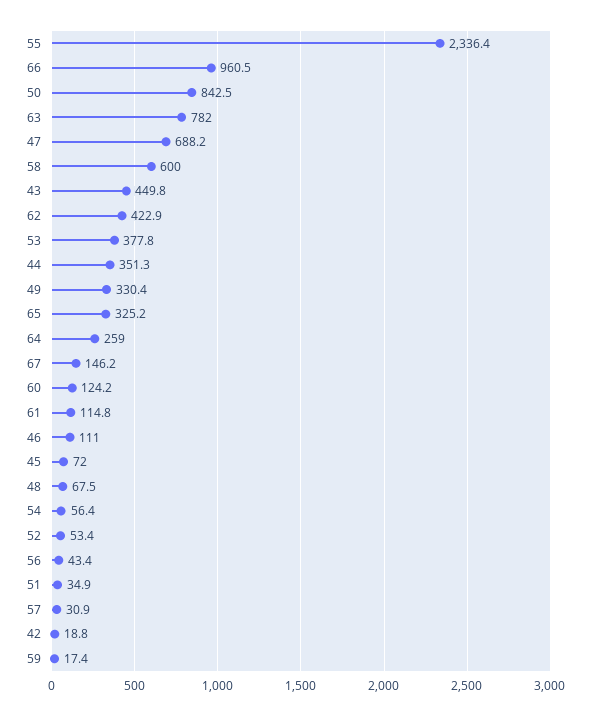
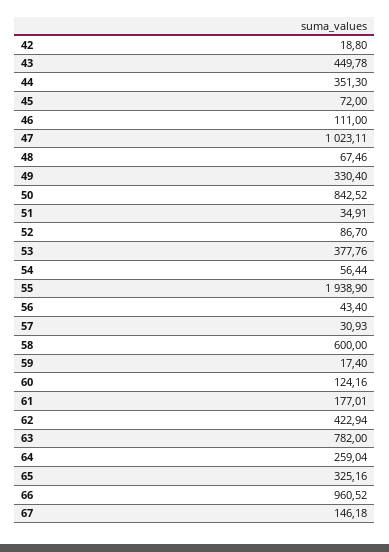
  {
-   "55": 2336.4,
+   "55": 1938.9,
    "66": 960.52,
    "50": 842.52,
    "63": 782,
-   "47": 688.2,
+   "47": 1023.11,
    "58": 600,
    "43": 449.78,
    "62": 422.94,
    "53": 377.76,
    "44": 351.3,
    "49": 330.4,
    "65": 325.16,
    "64": 259.04,
    "67": 146.18,
    "60": 124.16,
-   "61": 114.8,
+   "61": 177.01,
    "46": 111,
    "45": 72,
    "48": 67.46,
    "54": 56.44,
-   "52": 53.4,
+   "52": 86.7,
    "56": 43.4,
    "51": 34.91,
    "57": 30.93,
    "42": 18.8,
    "59": 17.4
  }

